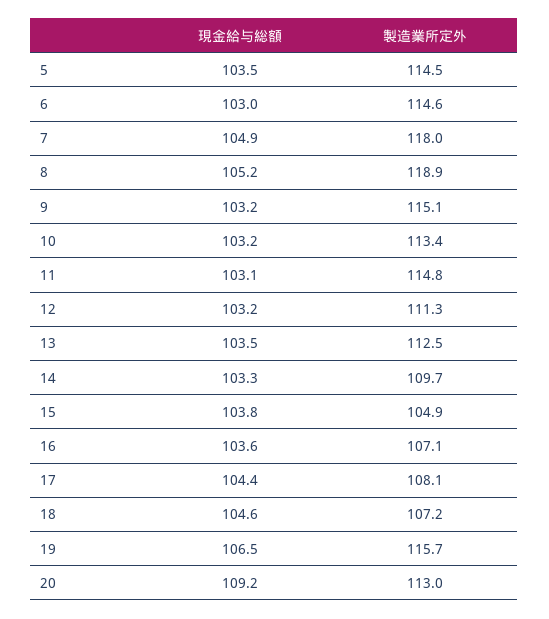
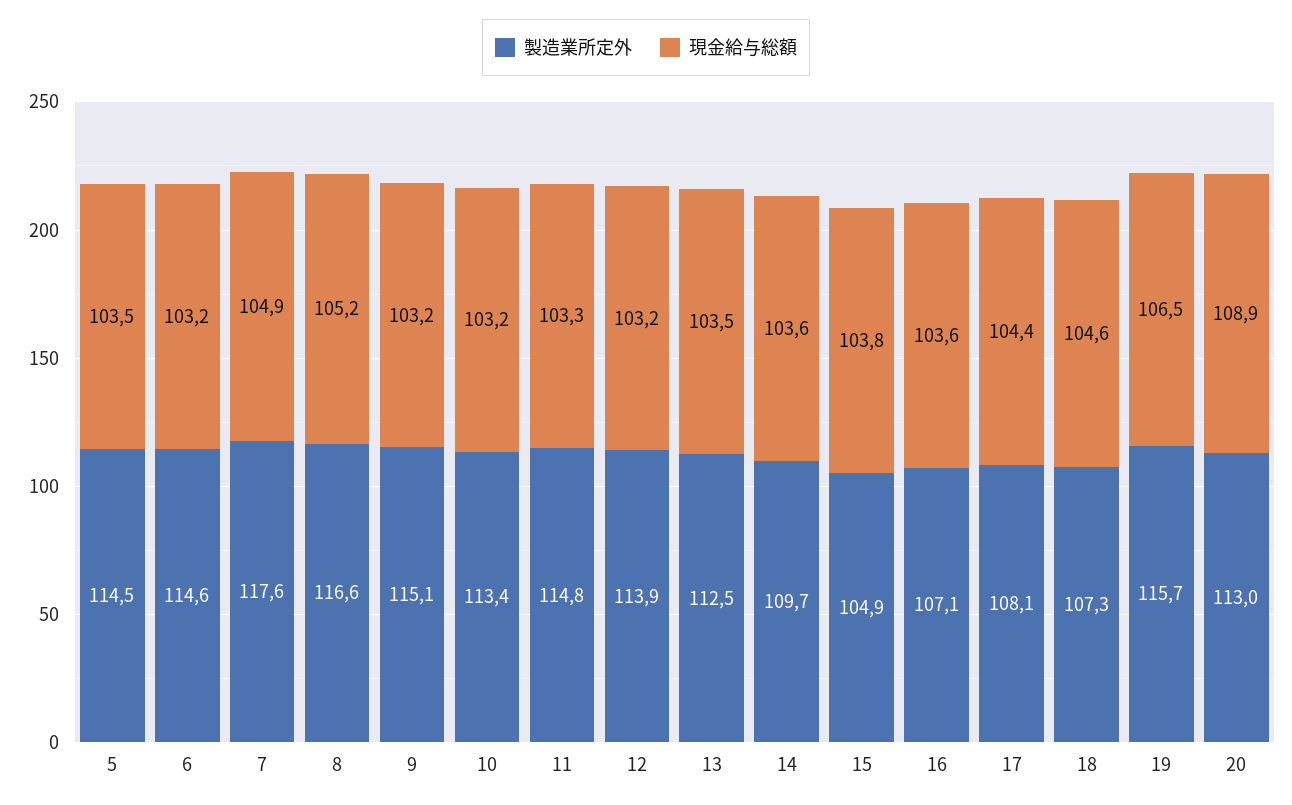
  {
    "現金給与総額": {
      "5": 103.5,
-     "6": 103,
+     "6": 103.2,
      "7": 104.9,
      "8": 105.2,
      "9": 103.2,
      "10": 103.2,
-     "11": 103.1,
+     "11": 103.3,
      "12": 103.2,
      "13": 103.5,
-     "14": 103.3,
+     "14": 103.6,
      "15": 103.8,
      "16": 103.6,
      "17": 104.4,
      "18": 104.6,
      "19": 106.5,
-     "20": 109.2
+     "20": 108.9
    },
    "製造業所定外": {
      "5": 114.5,
      "6": 114.6,
-     "7": 118,
+     "7": 117.6,
-     "8": 118.9,
+     "8": 116.6,
      "9": 115.1,
      "10": 113.4,
      "11": 114.8,
-     "12": 111.3,
+     "12": 113.9,
      "13": 112.5,
      "14": 109.7,
      "15": 104.9,
      "16": 107.1,
      "17": 108.1,
-     "18": 107.2,
+     "18": 107.3,
      "19": 115.7,
      "20": 113
    }
  }

